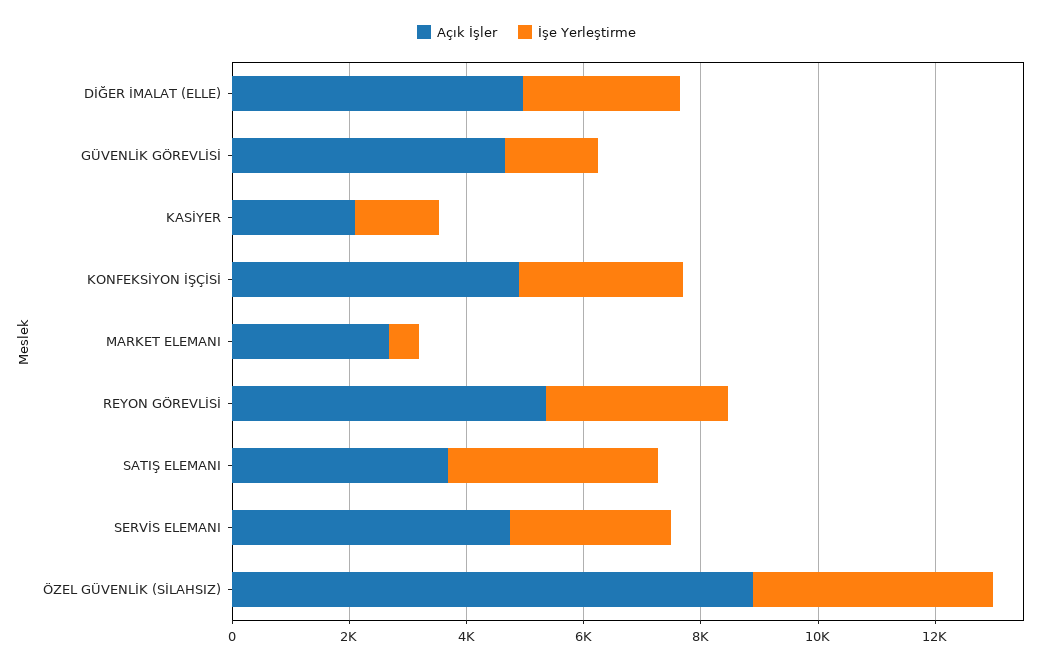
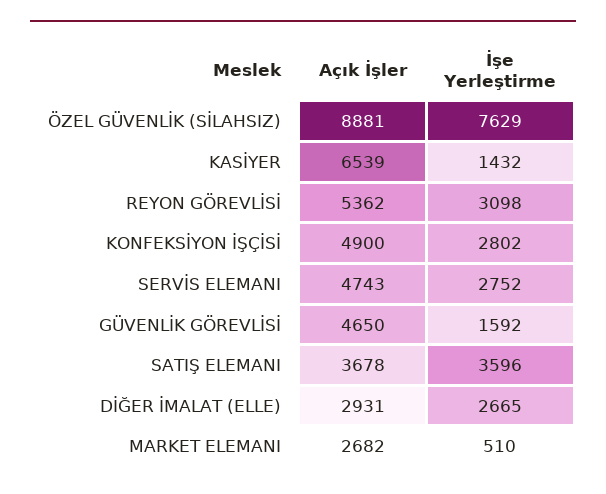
  {
    "Açık İşler": {
-     "DİĞER İMALAT (ELLE)": 5000,
+     "DİĞER İMALAT (ELLE)": 2931,
      "GÜVENLİK GÖREVLİSİ": 4650,
-     "KASİYER": 2000,
+     "KASİYER": 6539,
      "KONFEKSİYON İŞÇİSİ": 4900,
      "MARKET ELEMANI": 2682,
      "REYON GÖREVLİSİ": 5362,
      "SATIŞ ELEMANI": 3678,
      "SERVİS ELEMANI": 4743,
      "ÖZEL GÜVENLİK (SİLAHSIZ)": 8881
    },
    "İşe Yerleştirme": {
      "DİĞER İMALAT (ELLE)": 2665,
      "GÜVENLİK GÖREVLİSİ": 1592,
      "KASİYER": 1432,
      "KONFEKSİYON İŞÇİSİ": 2802,
      "MARKET ELEMANI": 510,
      "REYON GÖREVLİSİ": 3098,
      "SATIŞ ELEMANI": 3596,
      "SERVİS ELEMANI": 2752,
-     "ÖZEL GÜVENLİK (SİLAHSIZ)": 4000
+     "ÖZEL GÜVENLİK (SİLAHSIZ)": 7629
    }
  }

